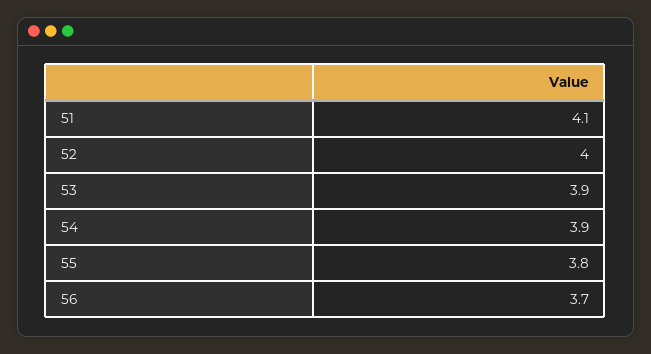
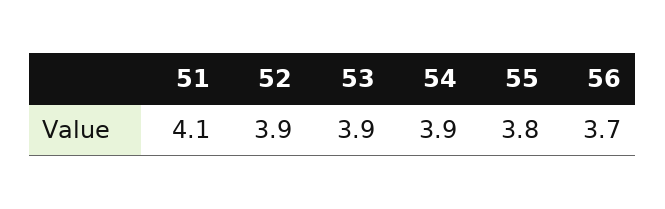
  {
    "51": 4.1,
-   "52": 4,
+   "52": 3.9,
    "53": 3.9,
    "54": 3.9,
    "55": 3.8,
    "56": 3.7
  }

